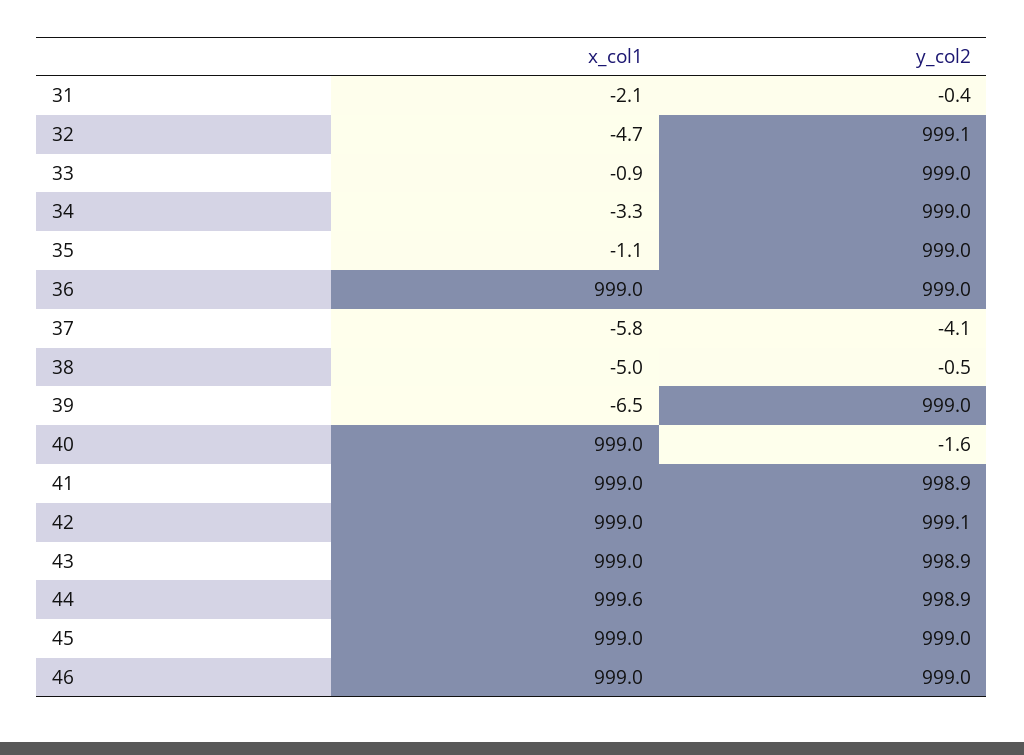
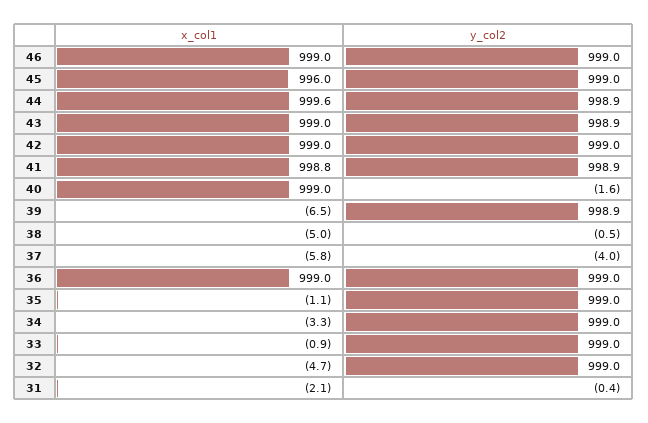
  {
    "x_col1": {
      "31": -2.1,
      "32": -4.7,
      "33": -0.9,
      "34": -3.3,
      "35": -1.1,
      "36": 999,
      "37": -5.8,
      "38": -5,
      "39": -6.5,
      "40": 999,
-     "41": 999,
+     "41": 998.8,
      "42": 999,
      "43": 999,
      "44": 999.6,
-     "45": 999,
+     "45": 996,
      "46": 999
    },
    "y_col2": {
      "31": -0.4,
-     "32": 999.1,
+     "32": 999,
      "33": 999,
      "34": 999,
      "35": 999,
      "36": 999,
-     "37": -4.1,
+     "37": -4,
      "38": -0.5,
-     "39": 999,
+     "39": 998.9,
      "40": -1.6,
      "41": 998.9,
-     "42": 999.1,
+     "42": 999,
      "43": 998.9,
      "44": 998.9,
      "45": 999,
      "46": 999
    }
  }

